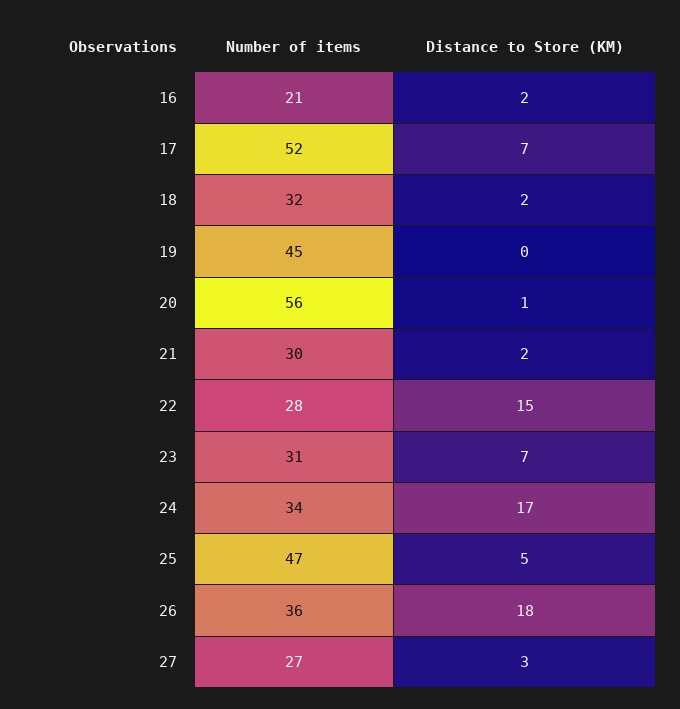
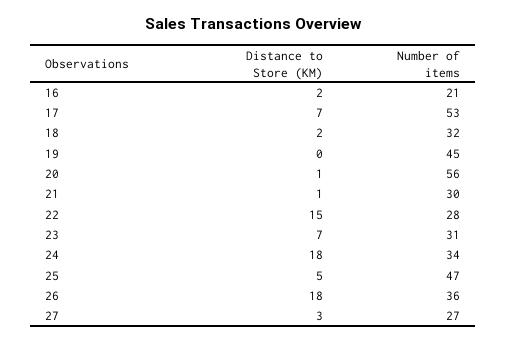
  {
    "Number of items": {
      "16": 21,
-     "17": 52,
+     "17": 53,
      "18": 32,
      "19": 45,
      "20": 56,
      "21": 30,
      "22": 28,
      "23": 31,
      "24": 34,
      "25": 47,
      "26": 36,
      "27": 27
    },
    "Distance to Store (KM)": {
      "16": 2,
      "17": 7,
      "18": 2,
      "19": 0,
      "20": 1,
-     "21": 2,
+     "21": 1,
      "22": 15,
      "23": 7,
-     "24": 17,
+     "24": 18,
      "25": 5,
      "26": 18,
      "27": 3
    }
  }

